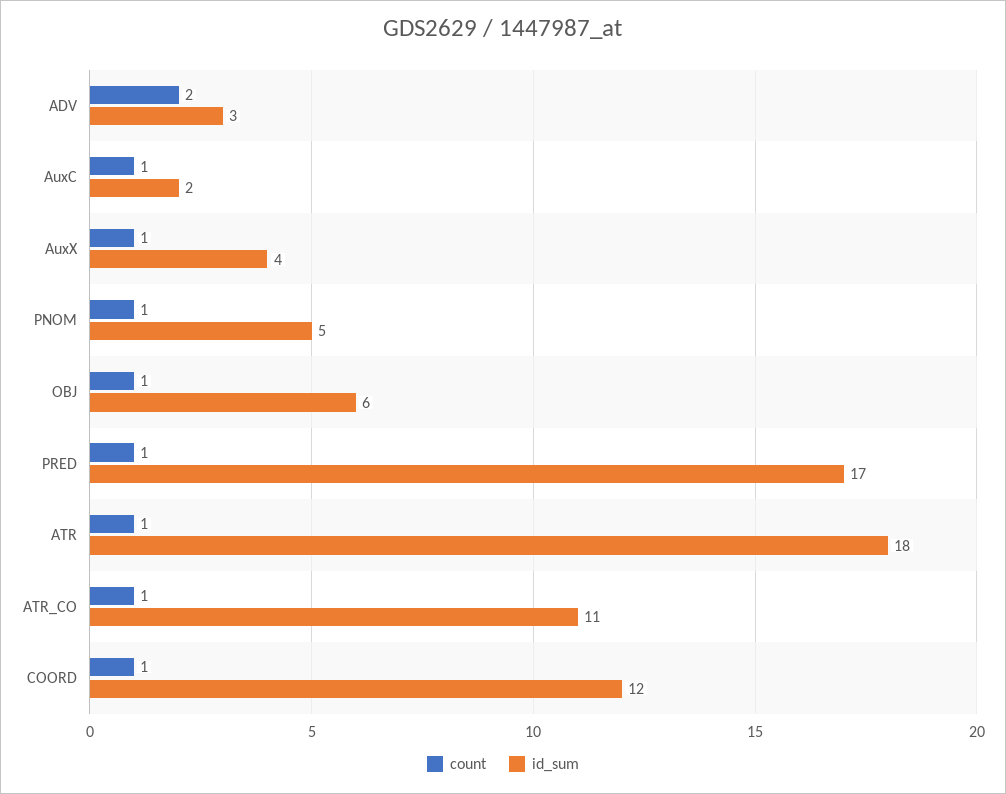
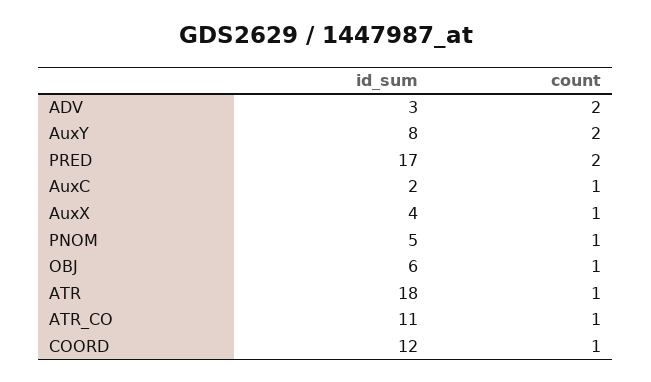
  {
    "count": {
      "ADV": 2,
      "AuxC": 1,
      "AuxX": 1,
      "PNOM": 1,
      "OBJ": 1,
-     "PRED": 1,
+     "PRED": 2,
      "ATR": 1,
      "ATR_CO": 1,
-     "COORD": 1
+     "COORD": 1,
+     "AuxY": 2
    },
    "id_sum": {
      "ADV": 3,
      "AuxC": 2,
      "AuxX": 4,
      "PNOM": 5,
      "OBJ": 6,
      "PRED": 17,
      "ATR": 18,
      "ATR_CO": 11,
-     "COORD": 12
+     "COORD": 12,
+     "AuxY": 8
    }
  }

